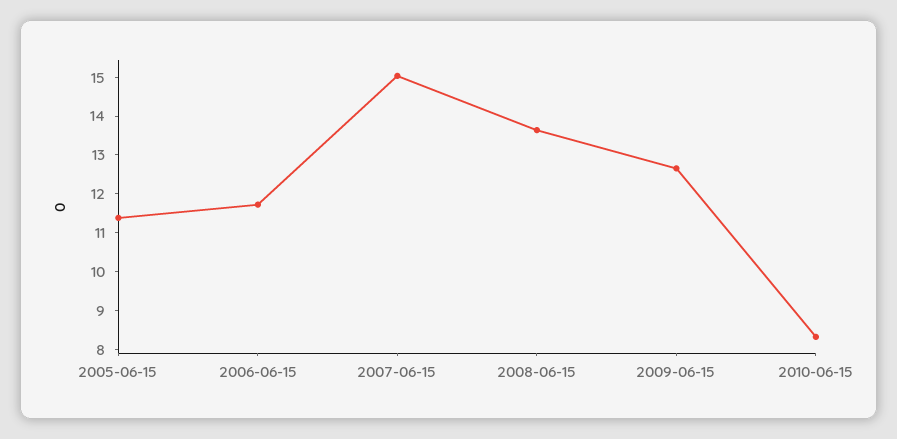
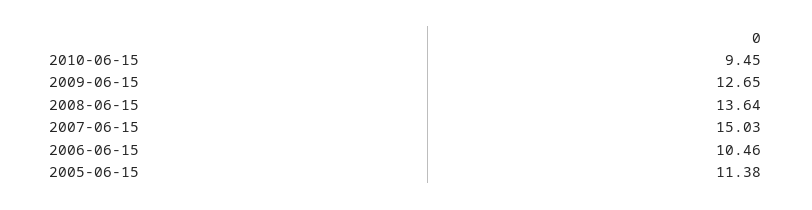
  {
    "2005-06-15": 11.38,
-   "2006-06-15": 11.75,
+   "2006-06-15": 10.46,
    "2007-06-15": 15.03,
    "2008-06-15": 13.64,
    "2009-06-15": 12.65,
-   "2010-06-15": 8.25
+   "2010-06-15": 9.45
  }

